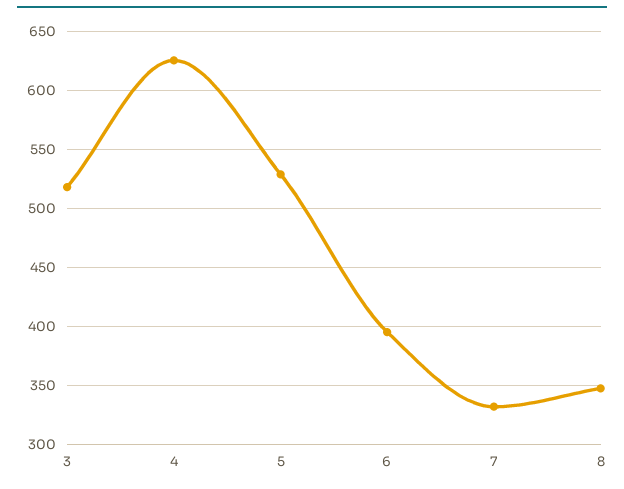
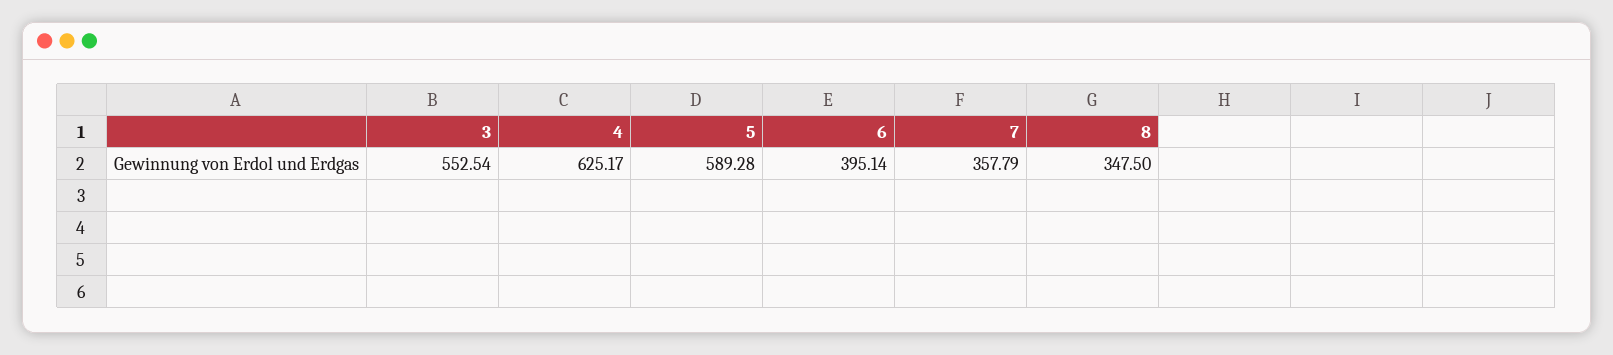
  {
-   "3": 520,
+   "3": 552.54,
    "4": 625.17,
-   "5": 530,
+   "5": 589.28,
    "6": 395.14,
-   "7": 330,
+   "7": 357.79,
    "8": 347.5
  }

